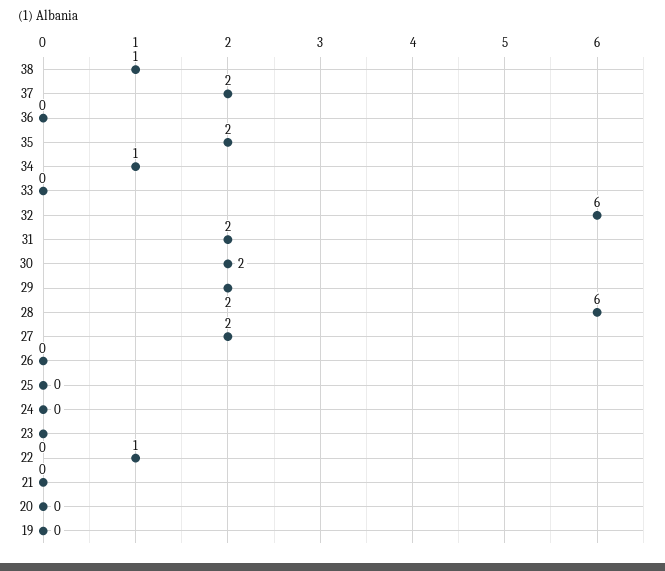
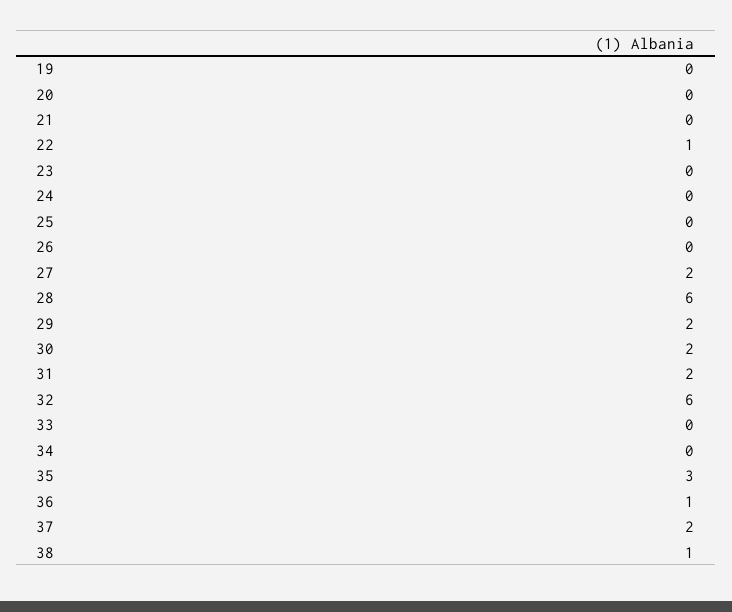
  {
    "38": 1,
    "37": 2,
-   "36": 0,
+   "36": 1,
-   "35": 2,
+   "35": 3,
-   "34": 1,
+   "34": 0,
    "33": 0,
    "32": 6,
    "31": 2,
    "30": 2,
    "29": 2,
    "28": 6,
    "27": 2,
    "26": 0,
    "25": 0,
    "24": 0,
    "23": 0,
    "22": 1,
    "21": 0,
    "20": 0,
    "19": 0
  }

